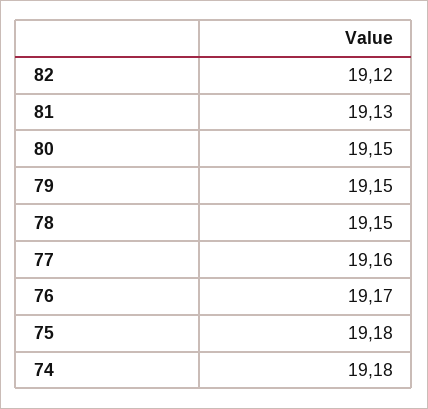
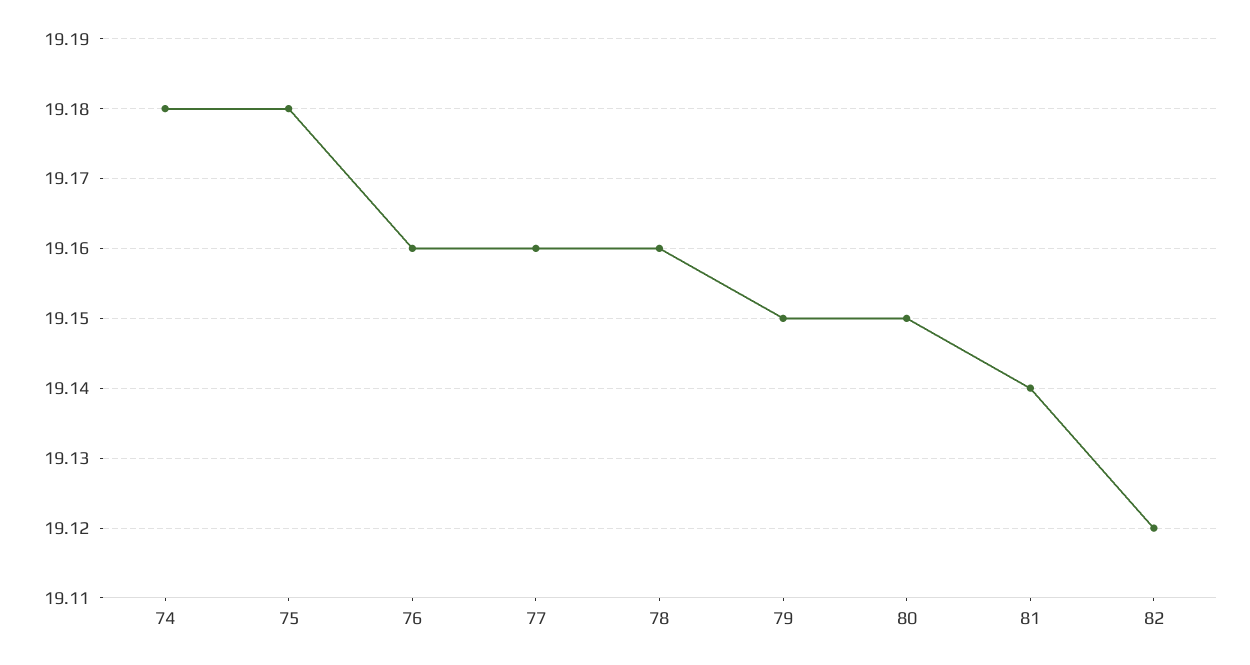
  {
    "82": 19.12,
-   "81": 19.13,
+   "81": 19.14,
    "80": 19.15,
    "79": 19.15,
-   "78": 19.15,
+   "78": 19.16,
    "77": 19.16,
-   "76": 19.17,
+   "76": 19.16,
    "75": 19.18,
    "74": 19.18
  }

